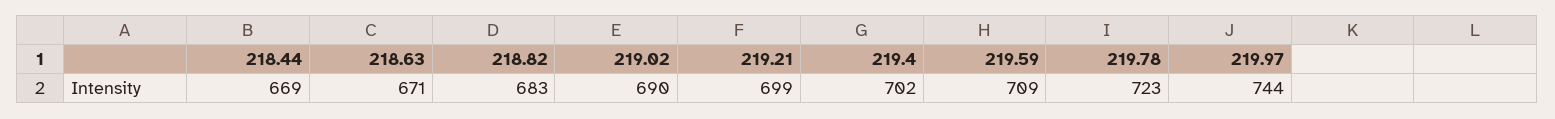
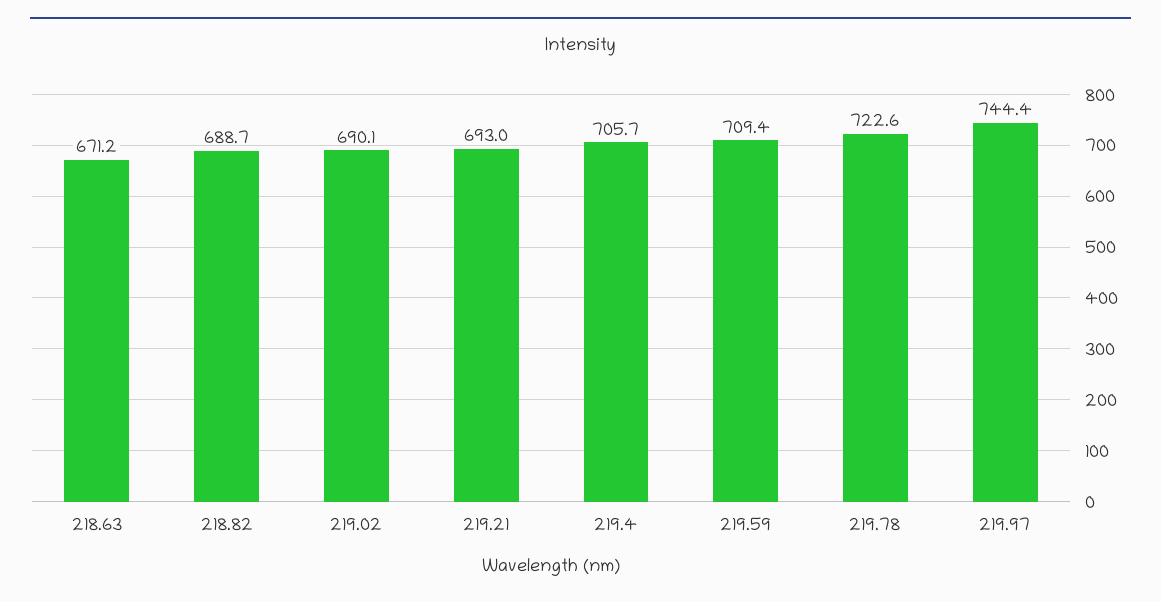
  {
-   "218.44": 669,
    "218.63": 671.2,
-   "218.82": 683,
+   "218.82": 688.7,
    "219.02": 690.1,
-   "219.21": 699,
+   "219.21": 693,
-   "219.4": 702,
+   "219.4": 705.7,
    "219.59": 709.4,
    "219.78": 722.6,
    "219.97": 744.4
  }

